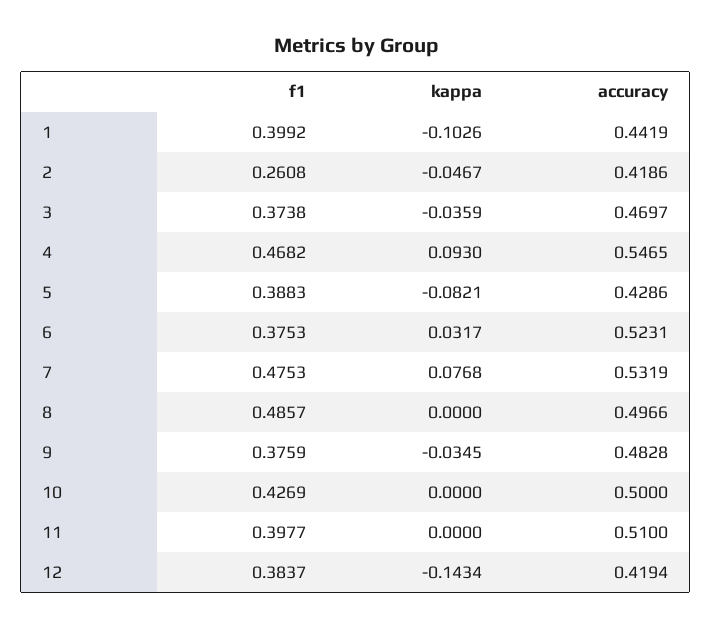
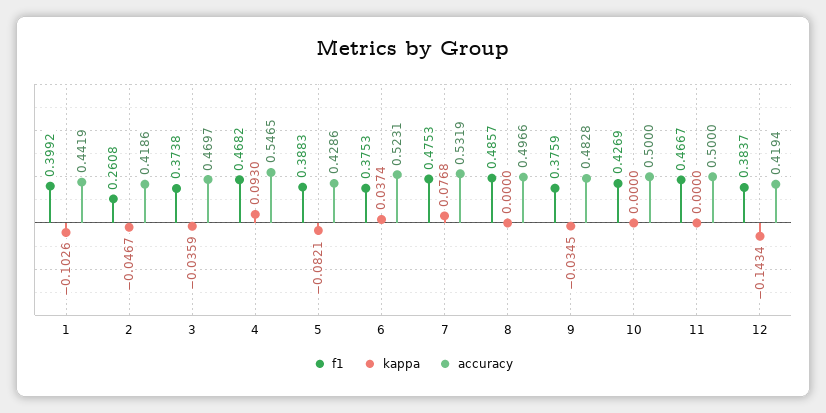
  {
    "f1": {
      "1": 0.3992,
      "2": 0.2608,
      "3": 0.3738,
      "4": 0.4682,
      "5": 0.3883,
      "6": 0.3753,
      "7": 0.4753,
      "8": 0.4857,
      "9": 0.3759,
      "10": 0.4269,
-     "11": 0.3977,
+     "11": 0.4667,
      "12": 0.3837
    },
    "kappa": {
      "1": -0.1026,
      "2": -0.0467,
      "3": -0.0359,
      "4": 0.093,
      "5": -0.0821,
-     "6": 0.0317,
+     "6": 0.0374,
      "7": 0.0768,
      "8": 0,
      "9": -0.0345,
      "10": 0,
      "11": 0,
      "12": -0.1434
    },
    "accuracy": {
      "1": 0.4419,
      "2": 0.4186,
      "3": 0.4697,
      "4": 0.5465,
      "5": 0.4286,
      "6": 0.5231,
      "7": 0.5319,
      "8": 0.4966,
      "9": 0.4828,
      "10": 0.5,
-     "11": 0.51,
+     "11": 0.5,
      "12": 0.4194
    }
  }

